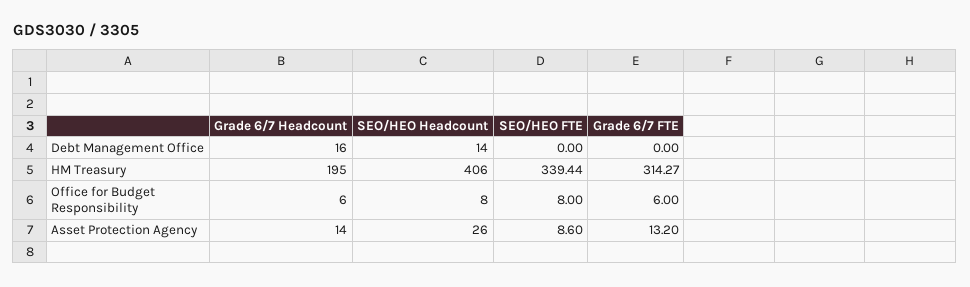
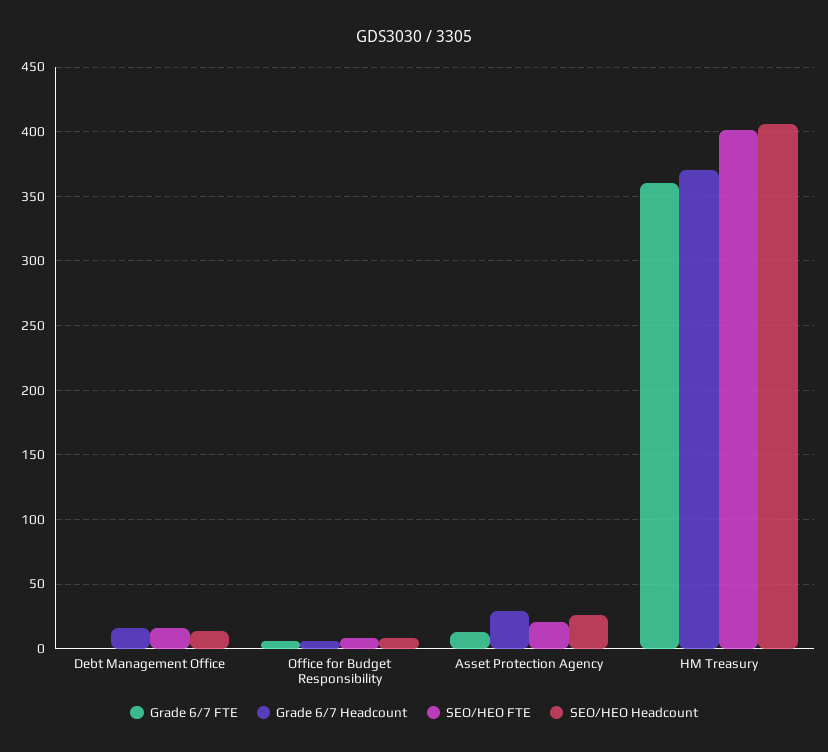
  {
    "Grade 6/7 Headcount": {
      "Debt Management Office": 16,
-     "HM Treasury": 195,
+     "HM Treasury": 370,
      "Office for Budget Responsibility": 6,
-     "Asset Protection Agency": 14
+     "Asset Protection Agency": 30
    },
    "SEO/HEO Headcount": {
      "Debt Management Office": 14,
      "HM Treasury": 406,
      "Office for Budget Responsibility": 8,
      "Asset Protection Agency": 26
    },
    "SEO/HEO FTE": {
-     "Debt Management Office": 0,
+     "Debt Management Office": 15,
-     "HM Treasury": 339.44,
+     "HM Treasury": 400,
      "Office for Budget Responsibility": 8,
-     "Asset Protection Agency": 8.6
+     "Asset Protection Agency": 20
    },
    "Grade 6/7 FTE": {
      "Debt Management Office": 0,
-     "HM Treasury": 314.27,
+     "HM Treasury": 360,
      "Office for Budget Responsibility": 6,
      "Asset Protection Agency": 13.2
    }
  }

